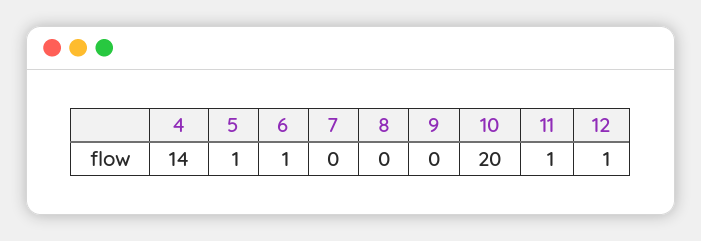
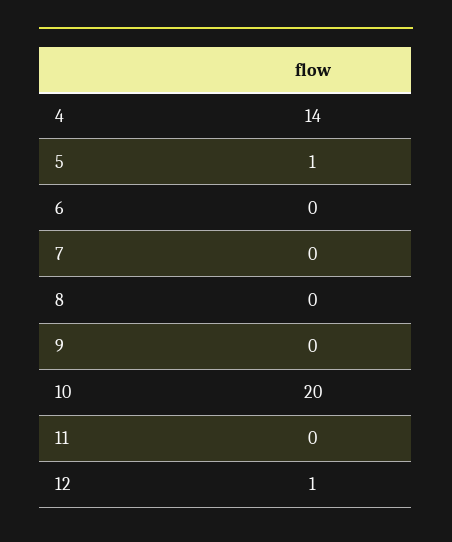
  {
    "4": 14,
    "5": 1,
-   "6": 1,
+   "6": 0,
    "7": 0,
    "8": 0,
    "9": 0,
    "10": 20,
-   "11": 1,
+   "11": 0,
    "12": 1
  }

